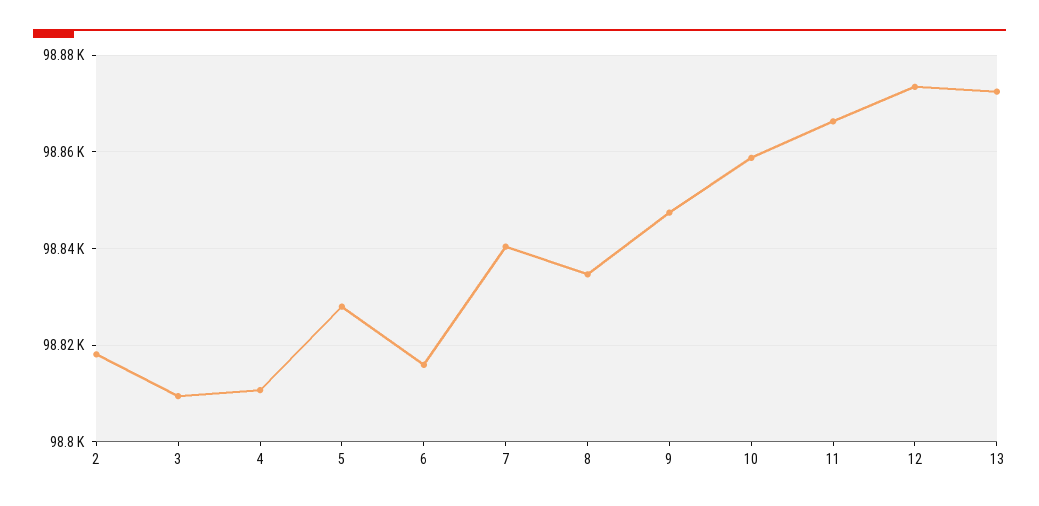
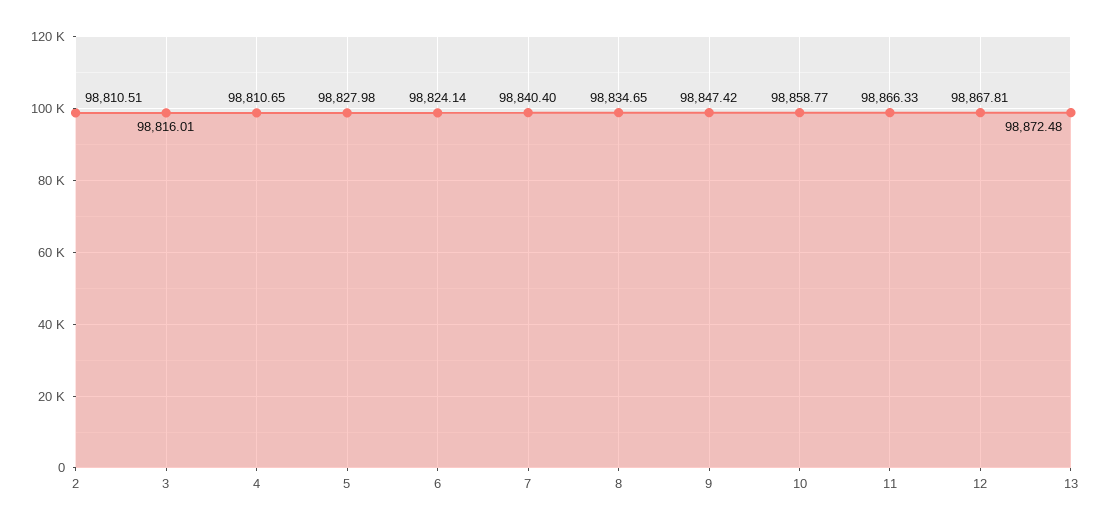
  {
-   "2": 98818,
+   "2": 98810.51,
-   "3": 98810,
+   "3": 98816.01,
    "4": 98810.65,
    "5": 98827.98,
-   "6": 98816,
+   "6": 98824.14,
    "7": 98840.4,
    "8": 98834.65,
    "9": 98847.42,
    "10": 98858.77,
    "11": 98866.33,
-   "12": 98874,
+   "12": 98867.81,
    "13": 98872.48
  }

